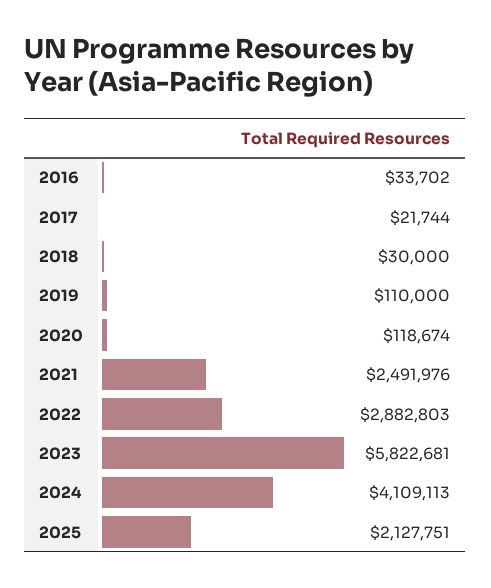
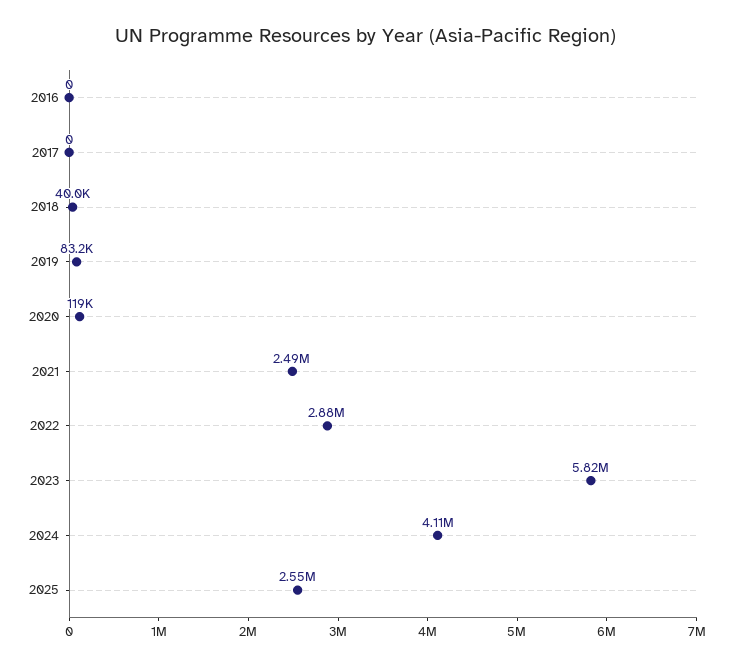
  {
-   "2016": 33702,
+   "2016": 0,
-   "2017": 21744,
+   "2017": 0,
-   "2018": 30000,
+   "2018": 40000,
-   "2019": 110000,
+   "2019": 83200,
    "2020": 118674,
    "2021": 2491976,
    "2022": 2882803,
    "2023": 5822681,
    "2024": 4109113,
-   "2025": 2127751
+   "2025": 2550000
  }

